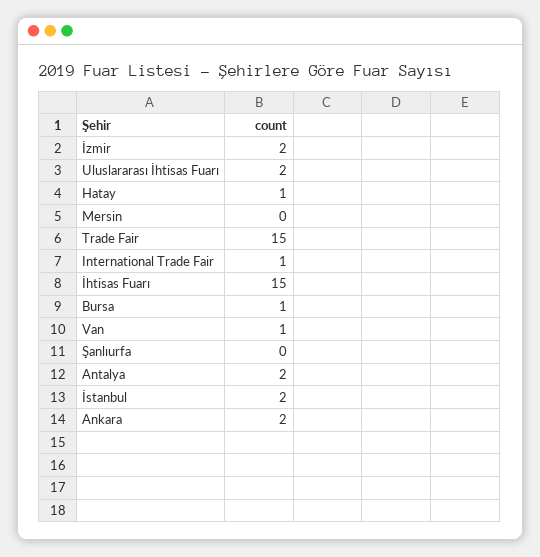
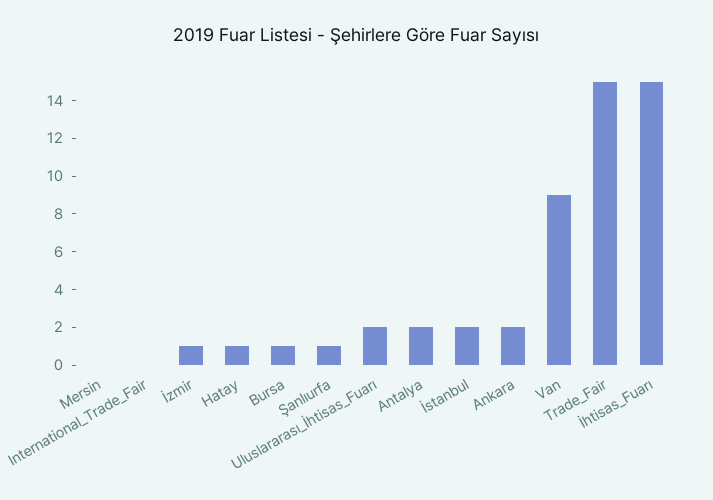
  {
-   "İzmir": 2,
+   "İzmir": 1,
    "Uluslararası İhtisas Fuarı": 2,
    "Hatay": 1,
    "Mersin": 0,
    "Trade Fair": 15,
-   "International Trade Fair": 1,
+   "International Trade Fair": 0,
    "İhtisas Fuarı": 15,
    "Bursa": 1,
-   "Van": 1,
+   "Van": 9,
-   "Şanlıurfa": 0,
+   "Şanlıurfa": 1,
    "Antalya": 2,
    "İstanbul": 2,
    "Ankara": 2
  }

